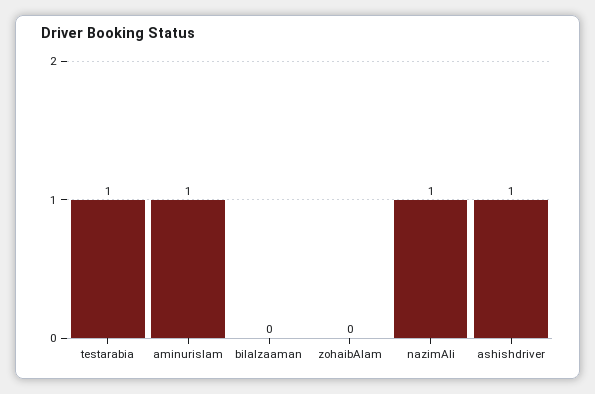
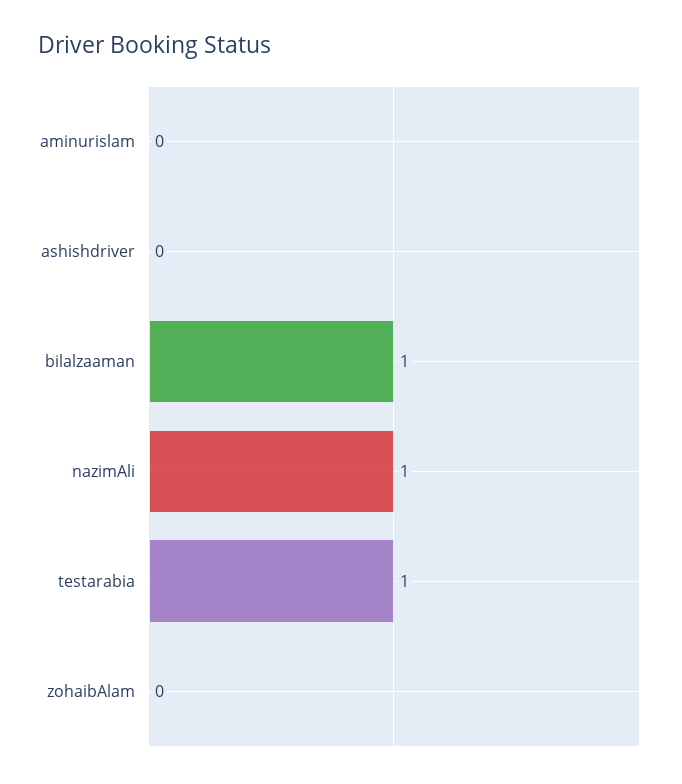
  {
    "testarabia": 1,
-   "aminurislam": 1,
+   "aminurislam": 0,
-   "bilalzaaman": 0,
+   "bilalzaaman": 1,
    "zohaibAlam": 0,
    "nazimAli": 1,
-   "ashishdriver": 1
+   "ashishdriver": 0
  }

